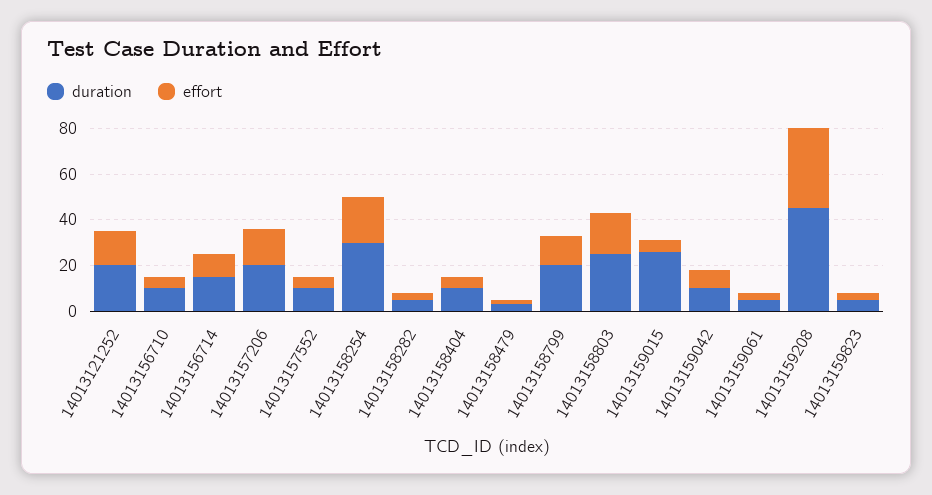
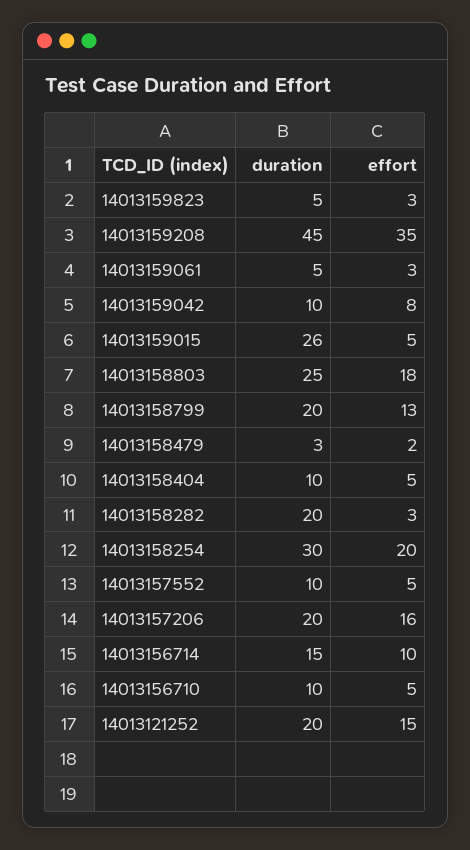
  {
    "duration": {
      "14013121252": 20,
      "14013156710": 10,
      "14013156714": 15,
      "14013157206": 20,
      "14013157552": 10,
      "14013158254": 30,
-     "14013158282": 5,
+     "14013158282": 20,
      "14013158404": 10,
      "14013158479": 3,
      "14013158799": 20,
      "14013158803": 25,
      "14013159015": 26,
      "14013159042": 10,
      "14013159061": 5,
      "14013159208": 45,
      "14013159823": 5
    },
    "effort": {
      "14013121252": 15,
      "14013156710": 5,
      "14013156714": 10,
      "14013157206": 16,
      "14013157552": 5,
      "14013158254": 20,
      "14013158282": 3,
      "14013158404": 5,
      "14013158479": 2,
      "14013158799": 13,
      "14013158803": 18,
      "14013159015": 5,
      "14013159042": 8,
      "14013159061": 3,
      "14013159208": 35,
      "14013159823": 3
    }
  }

